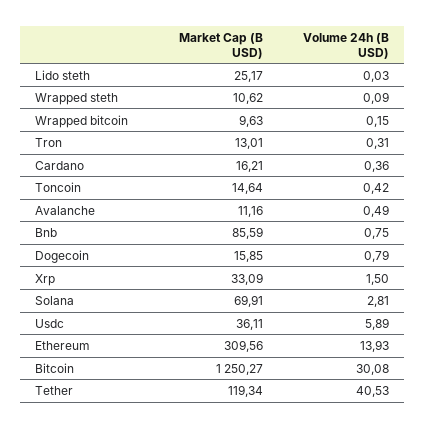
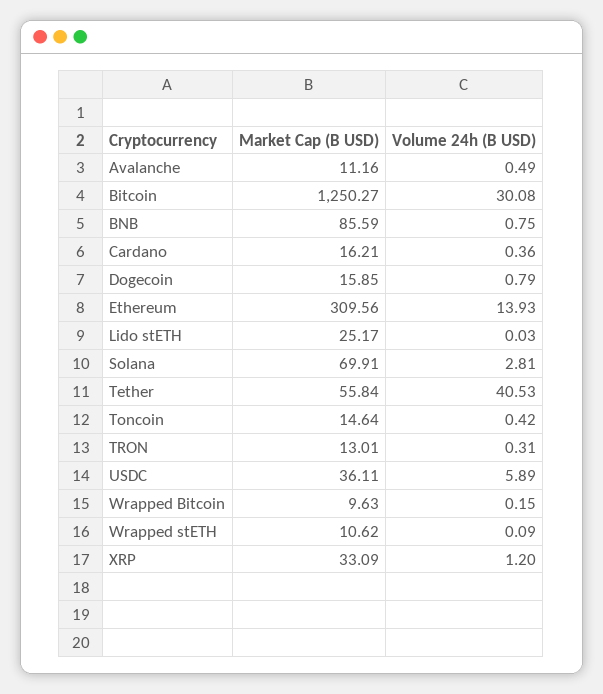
  {
    "Market Cap (B USD)": {
      "Lido steth": 25.17,
      "Wrapped steth": 10.62,
      "Wrapped bitcoin": 9.63,
      "Tron": 13.01,
      "Cardano": 16.21,
      "Toncoin": 14.64,
      "Avalanche": 11.16,
      "Bnb": 85.59,
      "Dogecoin": 15.85,
      "Xrp": 33.09,
      "Solana": 69.91,
      "Usdc": 36.11,
      "Ethereum": 309.56,
      "Bitcoin": 1250.27,
-     "Tether": 119.34
+     "Tether": 55.84
    },
    "Volume 24h (B USD)": {
      "Lido steth": 0.03,
      "Wrapped steth": 0.09,
      "Wrapped bitcoin": 0.15,
      "Tron": 0.31,
      "Cardano": 0.36,
      "Toncoin": 0.42,
      "Avalanche": 0.49,
      "Bnb": 0.75,
      "Dogecoin": 0.79,
-     "Xrp": 1.5,
+     "Xrp": 1.2,
      "Solana": 2.81,
      "Usdc": 5.89,
      "Ethereum": 13.93,
      "Bitcoin": 30.08,
      "Tether": 40.53
    }
  }

